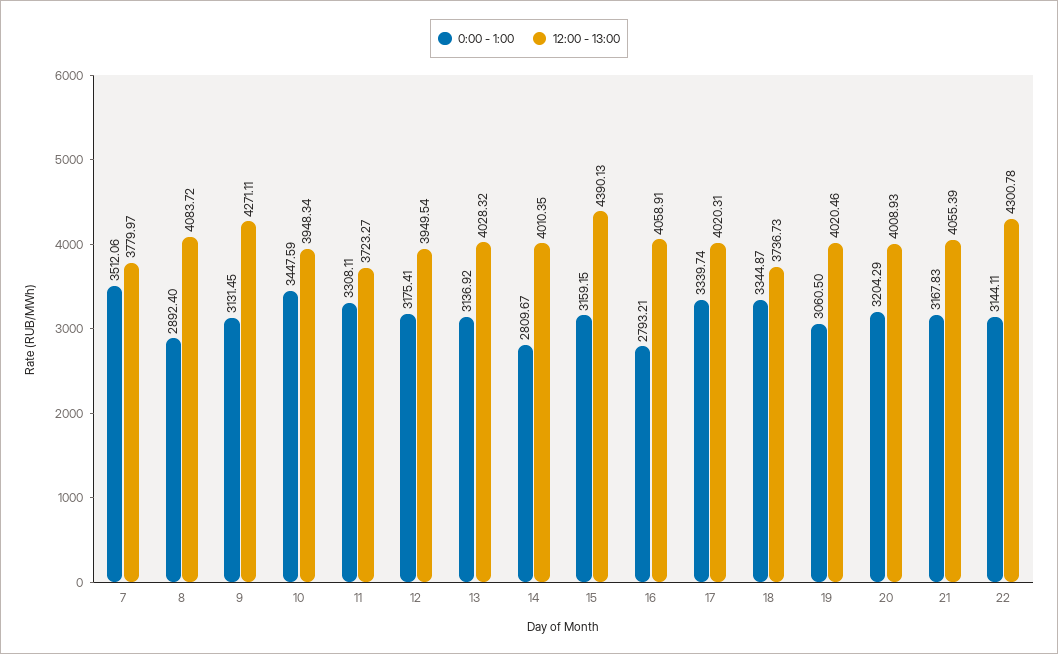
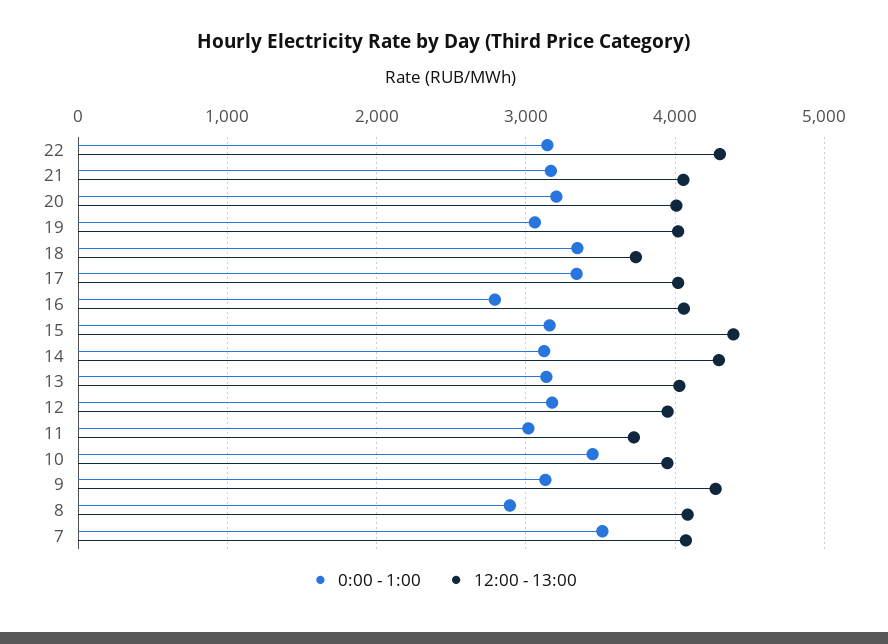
  {
    "0:00 - 1:00": {
      "7": 3512.06,
      "8": 2892.4,
      "9": 3131.45,
      "10": 3447.59,
-     "11": 3308.11,
+     "11": 3000,
      "12": 3175.41,
      "13": 3136.92,
-     "14": 2809.67,
+     "14": 3100,
      "15": 3159.15,
      "16": 2793.21,
      "17": 3339.74,
      "18": 3344.87,
      "19": 3060.5,
      "20": 3204.29,
      "21": 3167.83,
      "22": 3144.11
    },
    "12:00 - 13:00": {
-     "7": 3779.97,
+     "7": 4100,
      "8": 4083.72,
      "9": 4271.11,
      "10": 3948.34,
      "11": 3723.27,
      "12": 3949.54,
      "13": 4028.32,
-     "14": 4010.35,
+     "14": 4300,
      "15": 4390.13,
      "16": 4058.91,
      "17": 4020.31,
      "18": 3736.73,
      "19": 4020.46,
      "20": 4008.93,
      "21": 4055.39,
      "22": 4300.78
    }
  }

